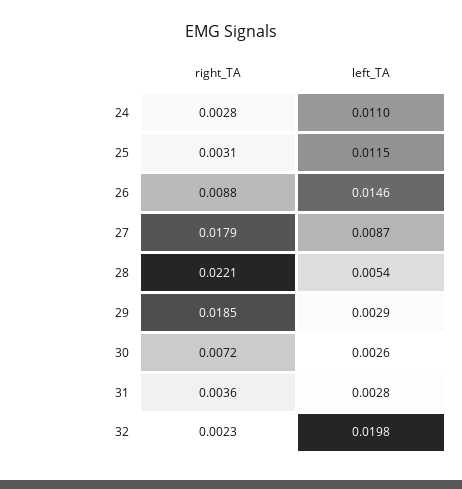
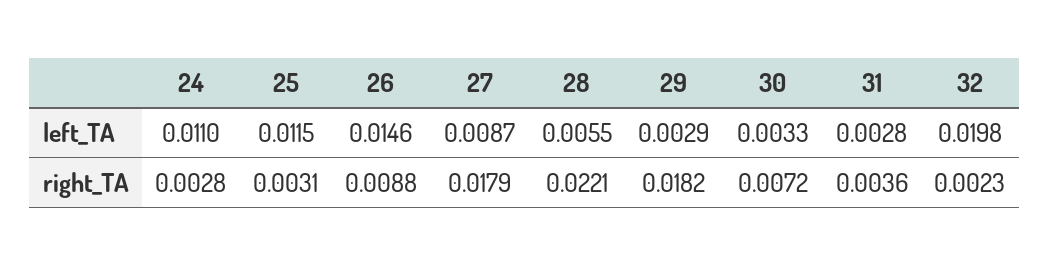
  {
    "right_TA": {
      "24": 0.0028,
      "25": 0.0031,
      "26": 0.0088,
      "27": 0.0179,
      "28": 0.0221,
-     "29": 0.0185,
+     "29": 0.0182,
      "30": 0.0072,
      "31": 0.0036,
      "32": 0.0023
    },
    "left_TA": {
      "24": 0.011,
      "25": 0.0115,
      "26": 0.0146,
      "27": 0.0087,
-     "28": 0.0054,
+     "28": 0.0055,
      "29": 0.0029,
-     "30": 0.0026,
+     "30": 0.0033,
      "31": 0.0028,
      "32": 0.0198
    }
  }

